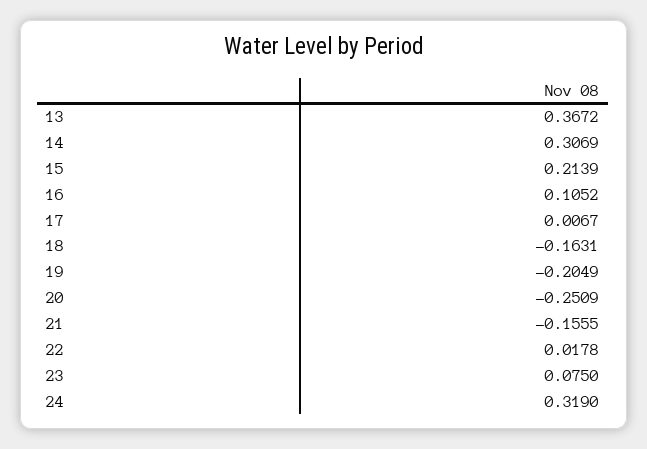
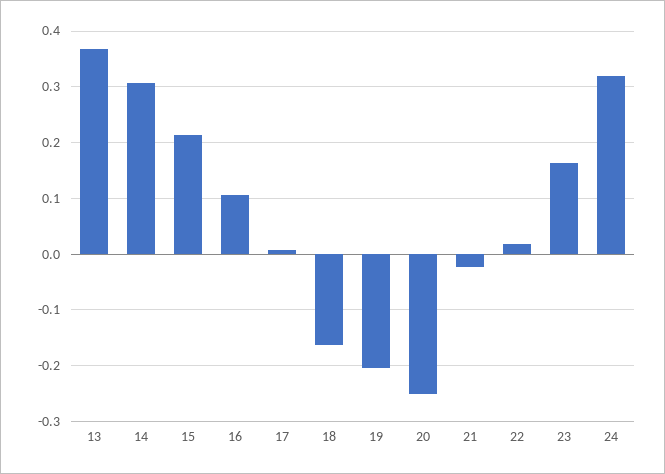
  {
    "13": 0.3672,
    "14": 0.3069,
    "15": 0.2139,
    "16": 0.1052,
    "17": 0.0067,
    "18": -0.1631,
    "19": -0.2049,
    "20": -0.2509,
-   "21": -0.1555,
+   "21": -0.02,
    "22": 0.0178,
-   "23": 0.075,
+   "23": 0.16,
    "24": 0.319
  }

